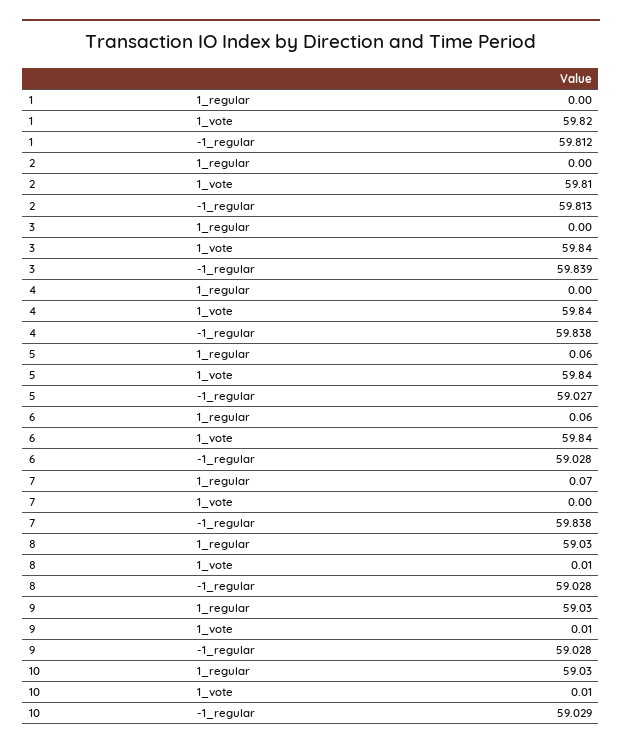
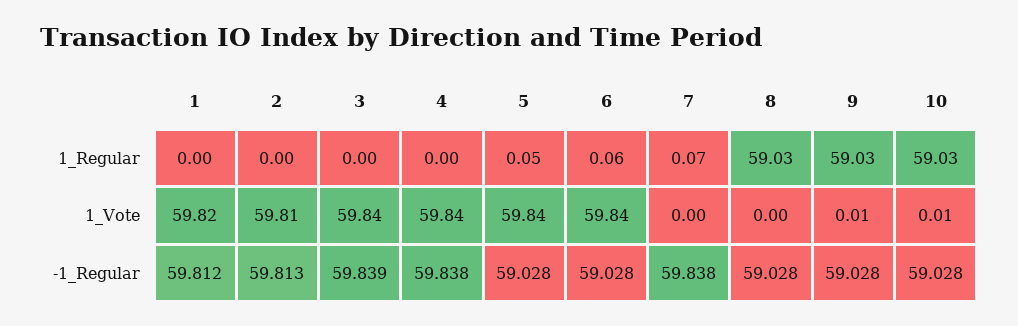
  {
    "1": {
      "1_regular": 0,
      "1_vote": 59.82,
      "-1_regular": 59.812
    },
    "2": {
      "1_regular": 0,
      "1_vote": 59.81,
      "-1_regular": 59.813
    },
    "3": {
      "1_regular": 0,
      "1_vote": 59.84,
      "-1_regular": 59.839
    },
    "4": {
      "1_regular": 0,
      "1_vote": 59.84,
      "-1_regular": 59.838
    },
    "5": {
-     "1_regular": 0.06,
+     "1_regular": 0.05,
      "1_vote": 59.84,
-     "-1_regular": 59.027
+     "-1_regular": 59.028
    },
    "6": {
      "1_regular": 0.06,
      "1_vote": 59.84,
      "-1_regular": 59.028
    },
    "7": {
      "1_regular": 0.07,
      "1_vote": 0,
      "-1_regular": 59.838
    },
    "8": {
      "1_regular": 59.03,
-     "1_vote": 0.01,
+     "1_vote": 0,
      "-1_regular": 59.028
    },
    "9": {
      "1_regular": 59.03,
      "1_vote": 0.01,
      "-1_regular": 59.028
    },
    "10": {
      "1_regular": 59.03,
      "1_vote": 0.01,
-     "-1_regular": 59.029
+     "-1_regular": 59.028
    }
  }

